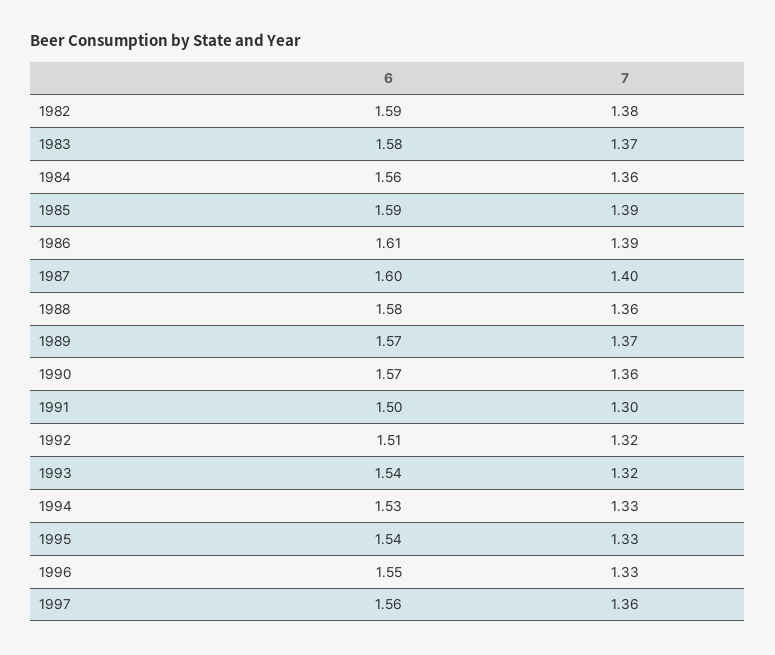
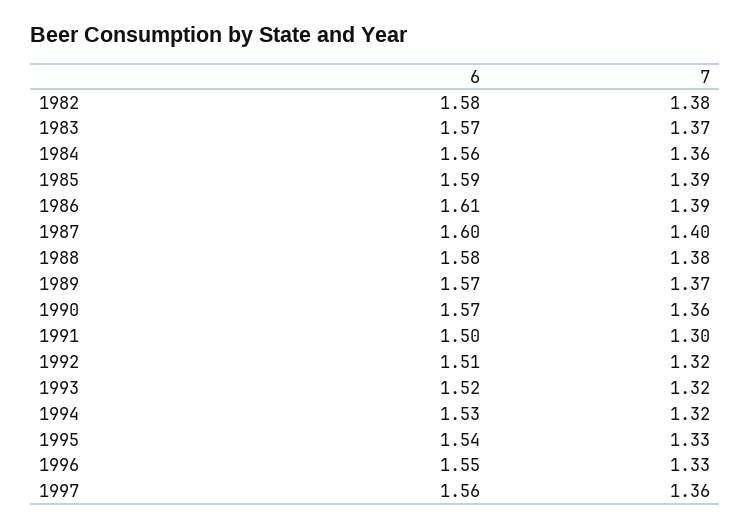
  {
    "6": {
-     "1982": 1.59,
+     "1982": 1.58,
-     "1983": 1.58,
+     "1983": 1.57,
      "1984": 1.56,
      "1985": 1.59,
      "1986": 1.61,
      "1987": 1.6,
      "1988": 1.58,
      "1989": 1.57,
      "1990": 1.57,
      "1991": 1.5,
      "1992": 1.51,
-     "1993": 1.54,
+     "1993": 1.52,
      "1994": 1.53,
      "1995": 1.54,
      "1996": 1.55,
      "1997": 1.56
    },
    "7": {
      "1982": 1.38,
      "1983": 1.37,
      "1984": 1.36,
      "1985": 1.39,
      "1986": 1.39,
      "1987": 1.4,
-     "1988": 1.36,
+     "1988": 1.38,
      "1989": 1.37,
      "1990": 1.36,
      "1991": 1.3,
      "1992": 1.32,
      "1993": 1.32,
-     "1994": 1.33,
+     "1994": 1.32,
      "1995": 1.33,
      "1996": 1.33,
      "1997": 1.36
    }
  }

